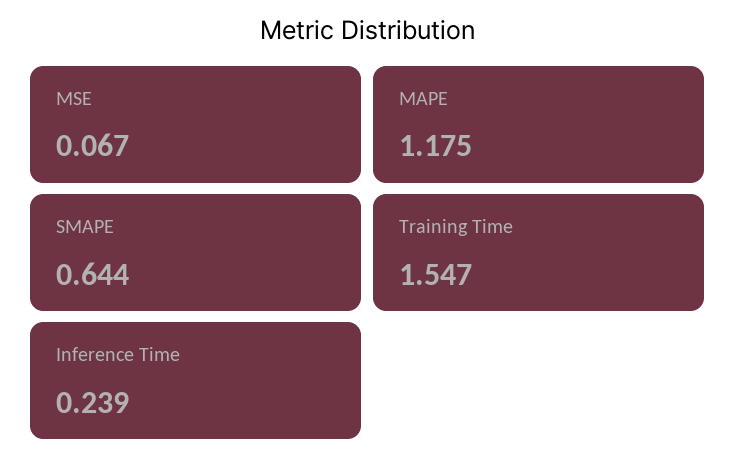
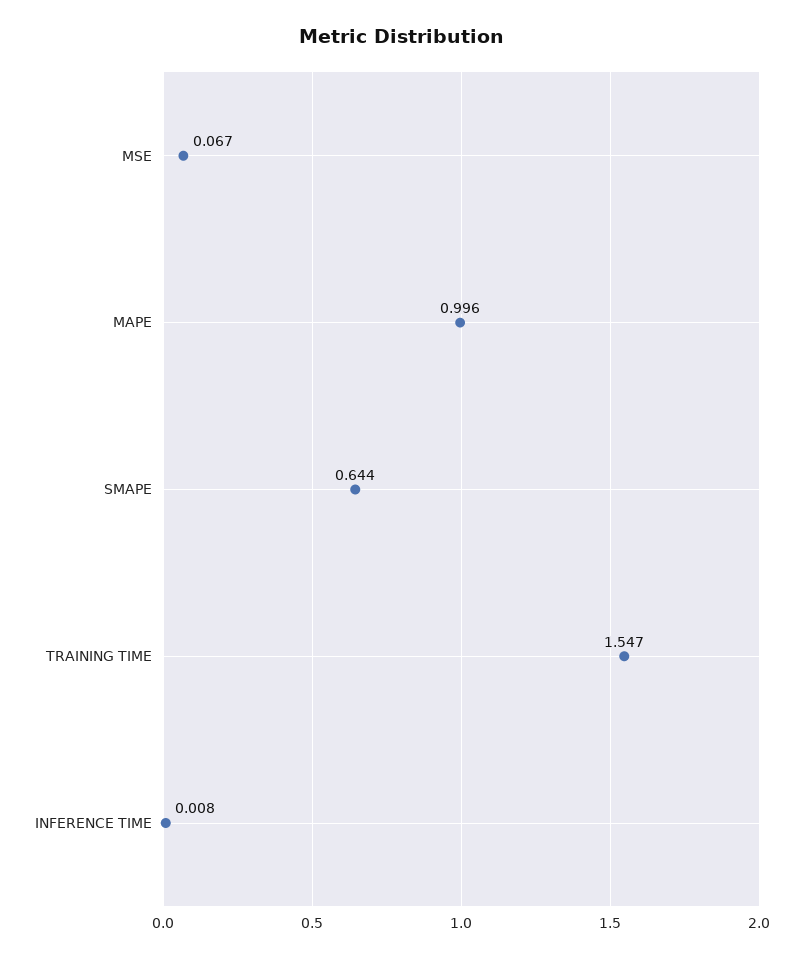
  {
    "MSE": 0.067,
-   "MAPE": 1.175,
+   "MAPE": 0.996,
    "SMAPE": 0.644,
    "Training Time": 1.547,
-   "Inference Time": 0.239
+   "Inference Time": 0.008
  }

